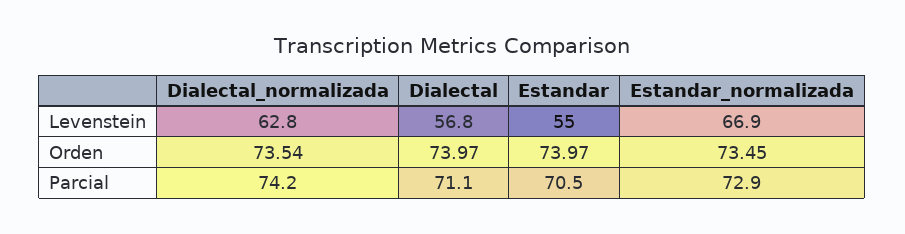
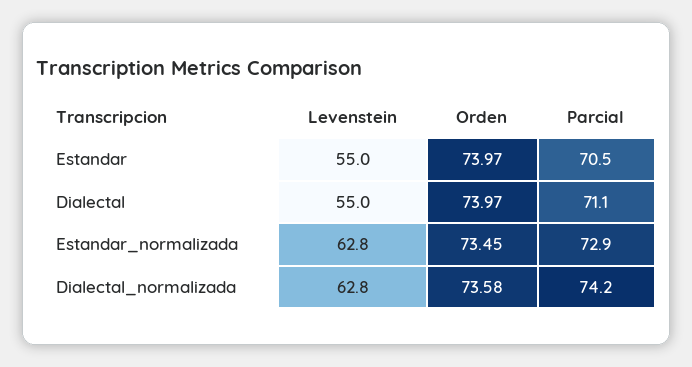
  {
    "Dialectal_normalizada": {
      "Levenstein": 62.8,
-     "Orden": 73.54,
+     "Orden": 73.58,
      "Parcial": 74.2
    },
    "Dialectal": {
-     "Levenstein": 56.8,
+     "Levenstein": 55,
      "Orden": 73.97,
      "Parcial": 71.1
    },
    "Estandar": {
      "Levenstein": 55,
      "Orden": 73.97,
      "Parcial": 70.5
    },
    "Estandar_normalizada": {
-     "Levenstein": 66.9,
+     "Levenstein": 62.8,
      "Orden": 73.45,
      "Parcial": 72.9
    }
  }

